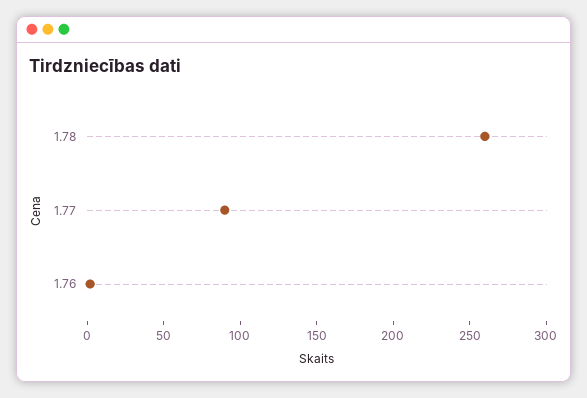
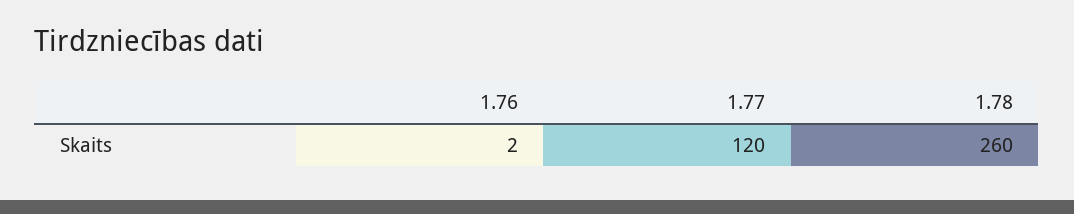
  {
    "1.78": 260,
-   "1.77": 90,
+   "1.77": 120,
    "1.76": 2
  }

